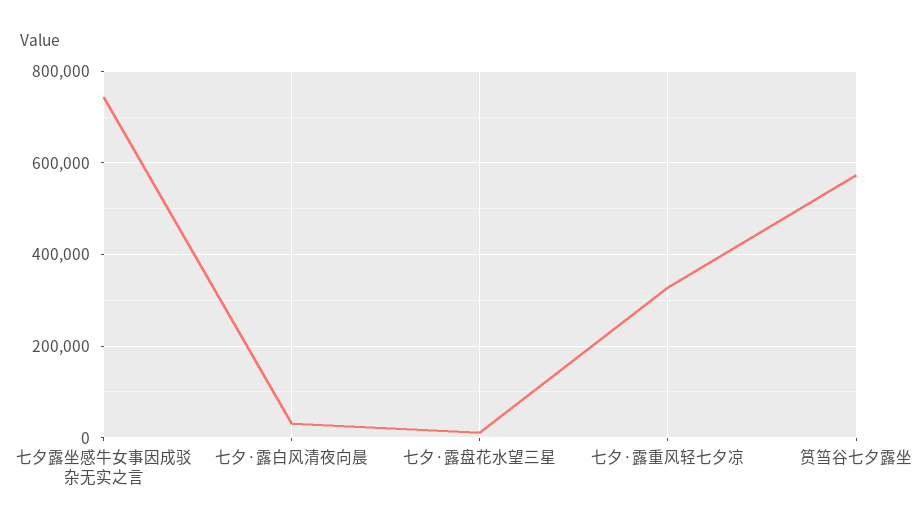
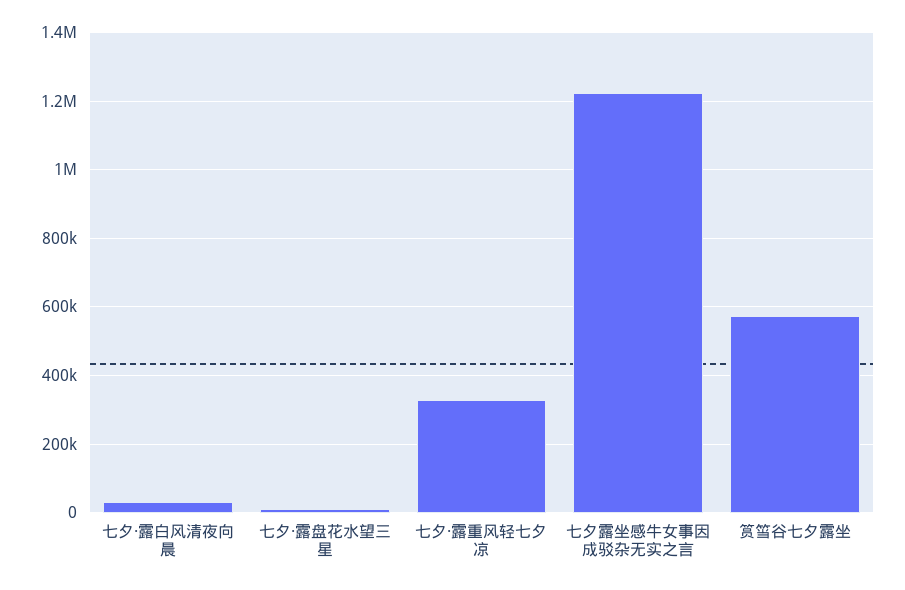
  {
-   "七夕露坐感牛女事因成驳杂无实之言": 740000,
+   "七夕露坐感牛女事因成驳杂无实之言": 1220000,
    "七夕·露白风清夜向晨": 40000,
    "七夕·露盘花水望三星": 20000,
    "七夕·露重风轻七夕凉": 320000,
    "筼筜谷七夕露坐": 580000
  }

